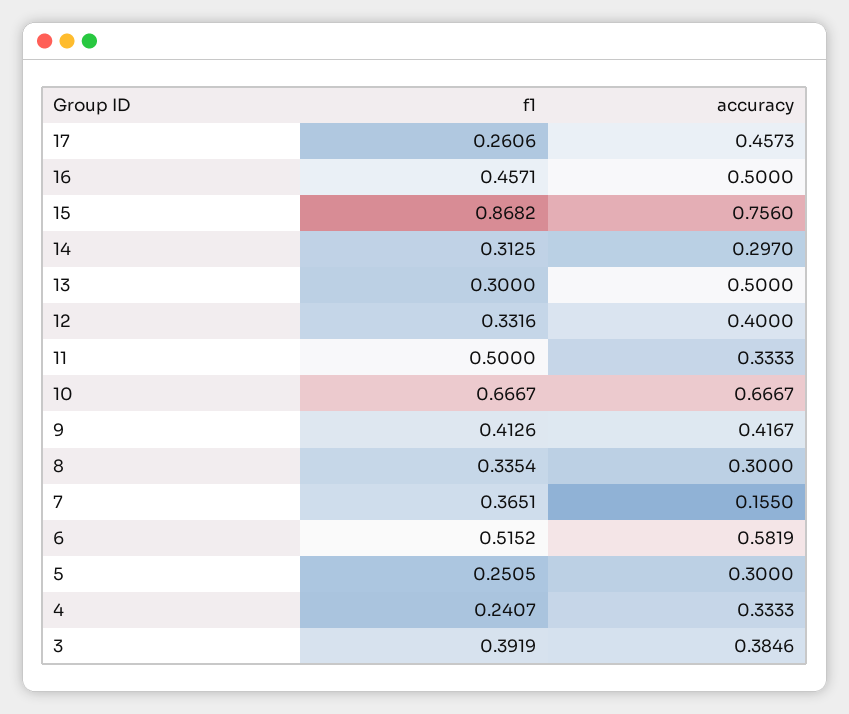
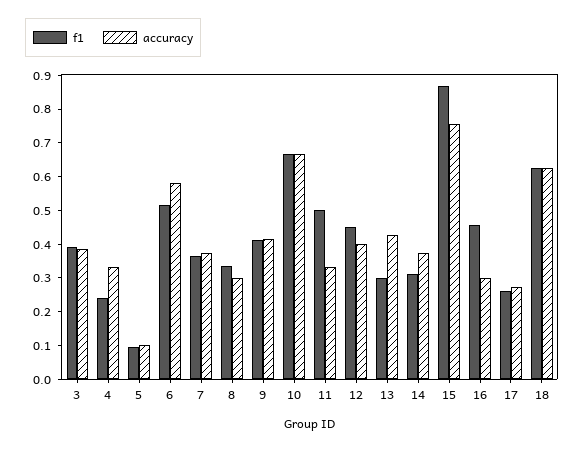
  {
    "f1": {
      "17": 0.2606,
      "16": 0.4571,
      "15": 0.8682,
      "14": 0.3125,
      "13": 0.3,
-     "12": 0.3316,
+     "12": 0.45,
      "11": 0.5,
      "10": 0.6667,
      "9": 0.4126,
      "8": 0.3354,
      "7": 0.3651,
      "6": 0.5152,
-     "5": 0.2505,
+     "5": 0.1,
      "4": 0.2407,
-     "3": 0.3919
+     "3": 0.3919,
+     "18": 0.625
    },
    "accuracy": {
-     "17": 0.4573,
+     "17": 0.275,
-     "16": 0.5,
+     "16": 0.3,
      "15": 0.756,
-     "14": 0.297,
+     "14": 0.375,
-     "13": 0.5,
+     "13": 0.425,
      "12": 0.4,
      "11": 0.3333,
      "10": 0.6667,
      "9": 0.4167,
      "8": 0.3,
-     "7": 0.155,
+     "7": 0.375,
      "6": 0.5819,
-     "5": 0.3,
+     "5": 0.1,
      "4": 0.3333,
-     "3": 0.3846
+     "3": 0.3846,
+     "18": 0.625
    }
  }

